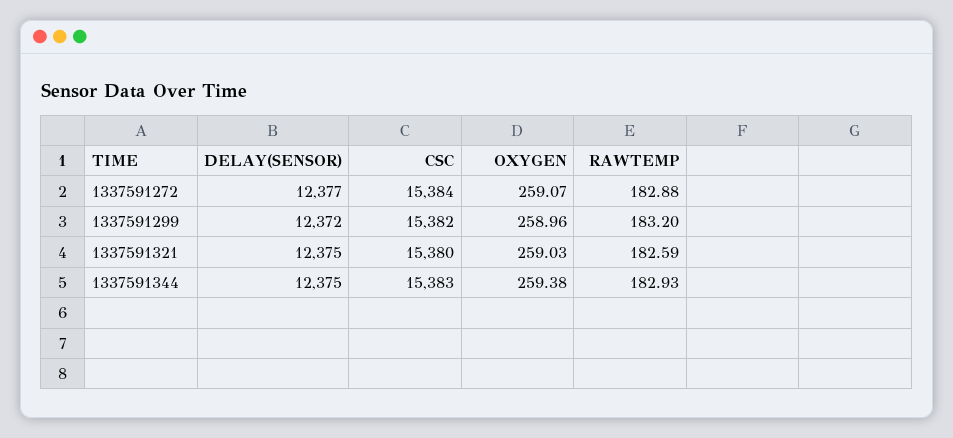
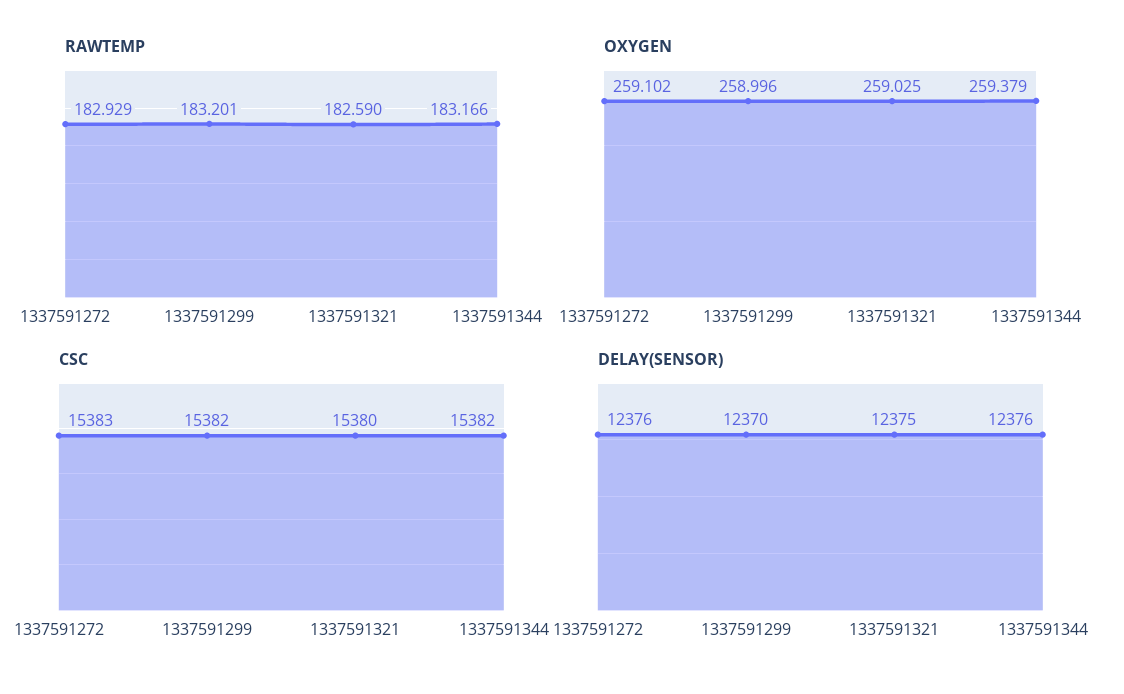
  {
    "DELAY(SENSOR)": {
-     "1337591272": 12377,
+     "1337591272": 12376,
-     "1337591299": 12372,
+     "1337591299": 12370,
      "1337591321": 12375,
-     "1337591344": 12375
+     "1337591344": 12376
    },
    "CSC": {
-     "1337591272": 15384,
+     "1337591272": 15383,
      "1337591299": 15382,
      "1337591321": 15380,
-     "1337591344": 15383
+     "1337591344": 15382
    },
    "OXYGEN": {
-     "1337591272": 259.07,
+     "1337591272": 259.102,
-     "1337591299": 258.96,
+     "1337591299": 258.996,
      "1337591321": 259.025,
      "1337591344": 259.379
    },
    "RAWTEMP": {
-     "1337591272": 182.88,
+     "1337591272": 182.929,
      "1337591299": 183.201,
      "1337591321": 182.59,
-     "1337591344": 182.93
+     "1337591344": 183.166
    }
  }

